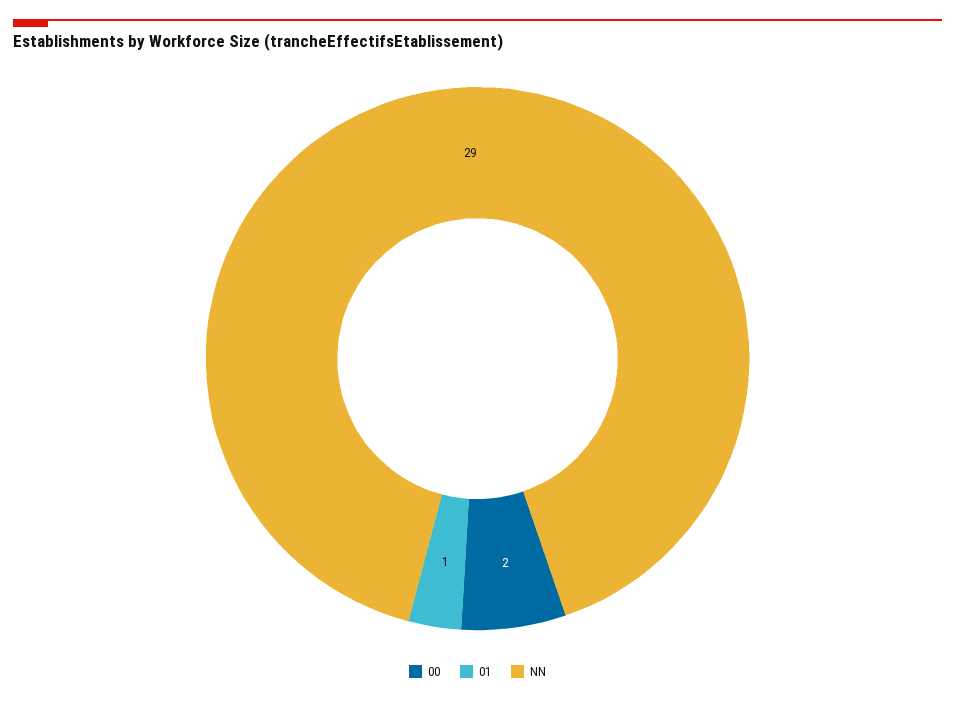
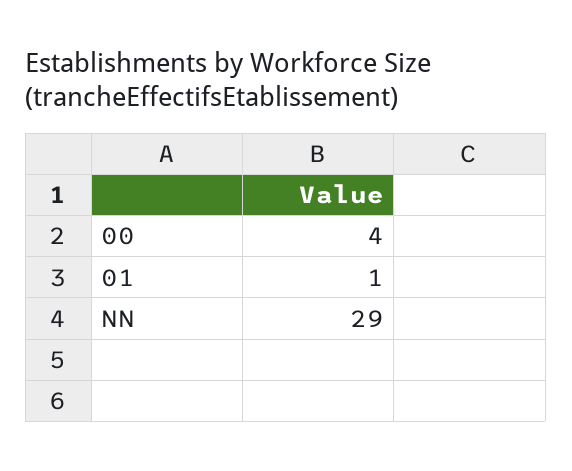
  {
-   "00": 2,
+   "00": 4,
    "01": 1,
    "NN": 29
  }

